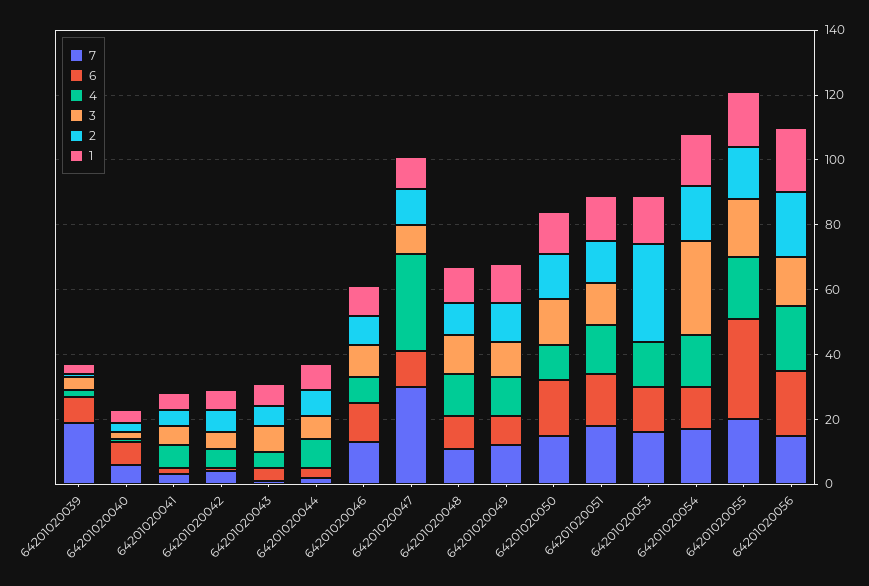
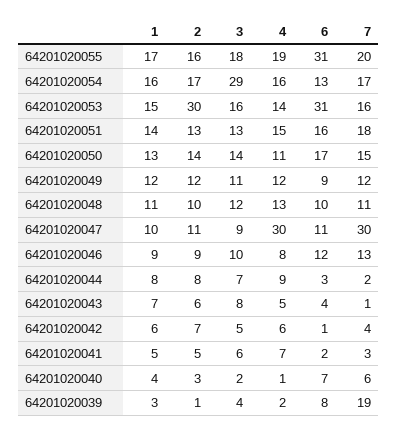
  {
    "7": {
      "64201020039": 19,
      "64201020040": 6,
      "64201020041": 3,
      "64201020042": 4,
      "64201020043": 1,
      "64201020044": 2,
      "64201020046": 13,
      "64201020047": 30,
      "64201020048": 11,
      "64201020049": 12,
      "64201020050": 15,
      "64201020051": 18,
      "64201020053": 16,
      "64201020054": 17,
-     "64201020055": 20,
+     "64201020055": 20
-     "64201020056": 15
    },
    "6": {
      "64201020039": 8,
      "64201020040": 7,
      "64201020041": 2,
      "64201020042": 1,
      "64201020043": 4,
      "64201020044": 3,
      "64201020046": 12,
      "64201020047": 11,
      "64201020048": 10,
      "64201020049": 9,
      "64201020050": 17,
      "64201020051": 16,
-     "64201020053": 15,
+     "64201020053": 31,
      "64201020054": 13,
-     "64201020055": 31,
+     "64201020055": 31
-     "64201020056": 20
    },
    "4": {
      "64201020039": 2,
      "64201020040": 1,
      "64201020041": 7,
      "64201020042": 6,
      "64201020043": 5,
      "64201020044": 9,
      "64201020046": 8,
      "64201020047": 30,
      "64201020048": 13,
      "64201020049": 12,
      "64201020050": 11,
      "64201020051": 15,
      "64201020053": 14,
      "64201020054": 16,
-     "64201020055": 19,
+     "64201020055": 19
-     "64201020056": 20
    },
    "3": {
      "64201020039": 4,
      "64201020040": 2,
      "64201020041": 6,
      "64201020042": 5,
      "64201020043": 8,
      "64201020044": 7,
      "64201020046": 10,
      "64201020047": 9,
      "64201020048": 12,
      "64201020049": 11,
      "64201020050": 14,
      "64201020051": 13,
-     "64201020053": 0,
+     "64201020053": 16,
      "64201020054": 29,
-     "64201020055": 18,
+     "64201020055": 18
-     "64201020056": 15
    },
    "2": {
      "64201020039": 1,
      "64201020040": 3,
      "64201020041": 5,
      "64201020042": 7,
      "64201020043": 6,
      "64201020044": 8,
      "64201020046": 9,
      "64201020047": 11,
      "64201020048": 10,
      "64201020049": 12,
      "64201020050": 14,
      "64201020051": 13,
      "64201020053": 30,
      "64201020054": 17,
-     "64201020055": 16,
+     "64201020055": 16
-     "64201020056": 20
    },
    "1": {
      "64201020039": 3,
      "64201020040": 4,
      "64201020041": 5,
      "64201020042": 6,
      "64201020043": 7,
      "64201020044": 8,
      "64201020046": 9,
      "64201020047": 10,
      "64201020048": 11,
      "64201020049": 12,
      "64201020050": 13,
      "64201020051": 14,
      "64201020053": 15,
      "64201020054": 16,
-     "64201020055": 17,
+     "64201020055": 17
-     "64201020056": 20
    }
  }

